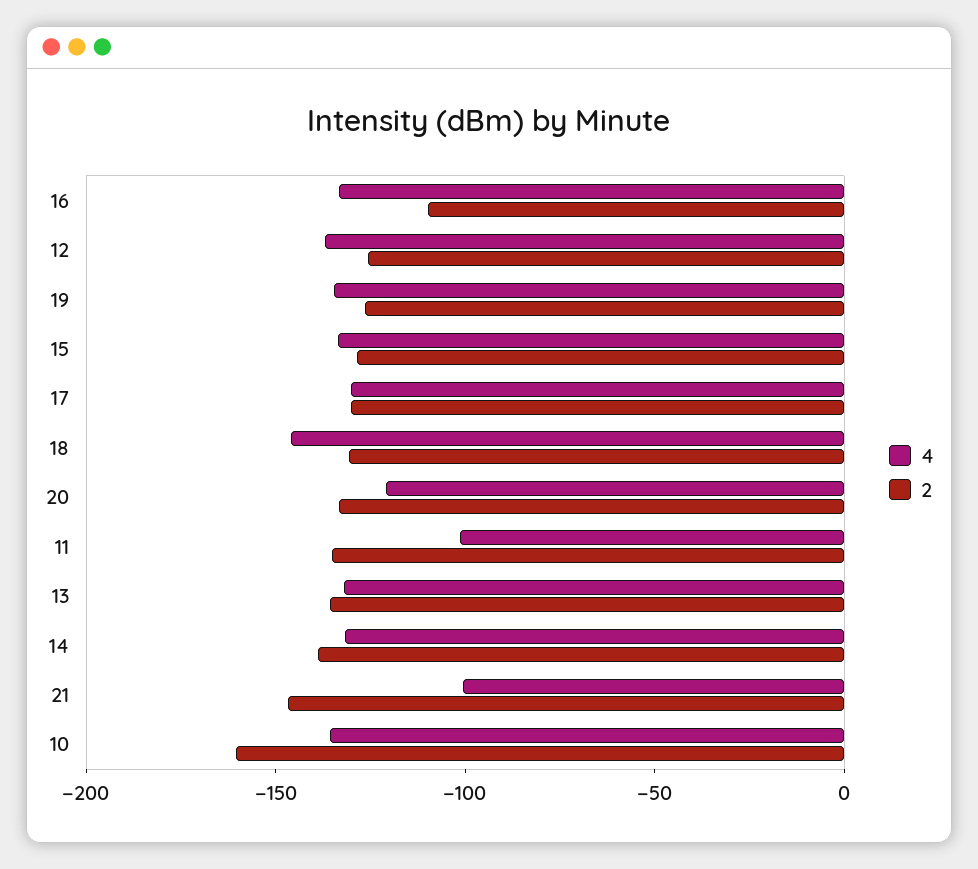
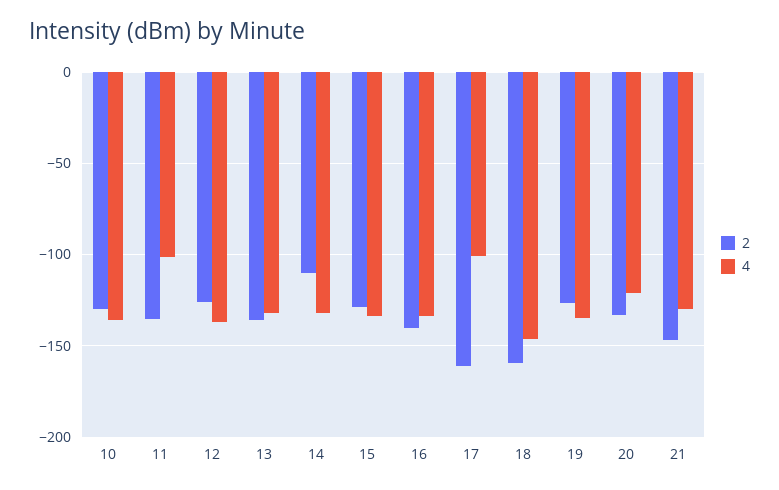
  {
    "4": {
      "16": -135,
      "12": -135,
      "19": -135,
      "15": -135,
-     "17": -130,
+     "17": -100,
      "18": -145,
      "20": -120,
      "11": -100,
      "13": -130,
      "14": -130,
-     "21": -100,
+     "21": -130,
      "10": -135
    },
    "2": {
-     "16": -110,
+     "16": -140,
      "12": -125,
      "19": -125,
      "15": -130,
-     "17": -130,
+     "17": -160,
-     "18": -130,
+     "18": -160,
      "20": -135,
      "11": -135,
      "13": -135,
-     "14": -140,
+     "14": -110,
      "21": -145,
-     "10": -160
+     "10": -130
    }
  }

